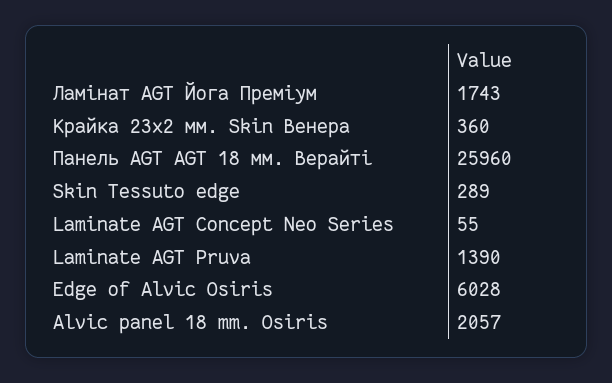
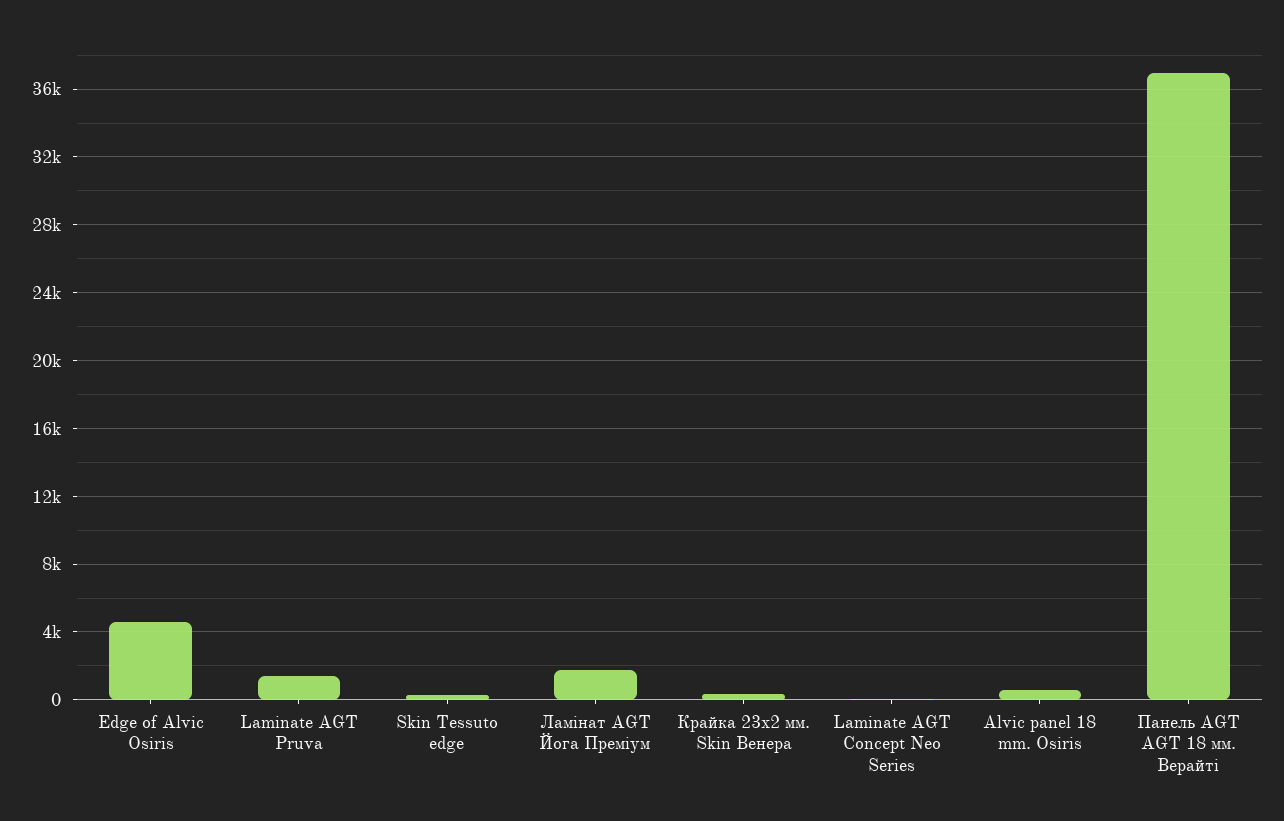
  {
    "Ламінат AGT Йога Преміум": 1743,
    "Крайка 23x2 мм. Skin Венера": 360,
-   "Панель AGT AGT 18 мм. Верайті": 25960,
+   "Панель AGT AGT 18 мм. Верайті": 37000,
    "Skin Tessuto edge": 289,
    "Laminate AGT Concept Neo Series": 55,
    "Laminate AGT Pruva": 1390,
-   "Edge of Alvic Osiris": 6028,
+   "Edge of Alvic Osiris": 4500,
-   "Alvic panel 18 mm. Osiris": 2057
+   "Alvic panel 18 mm. Osiris": 500
  }

